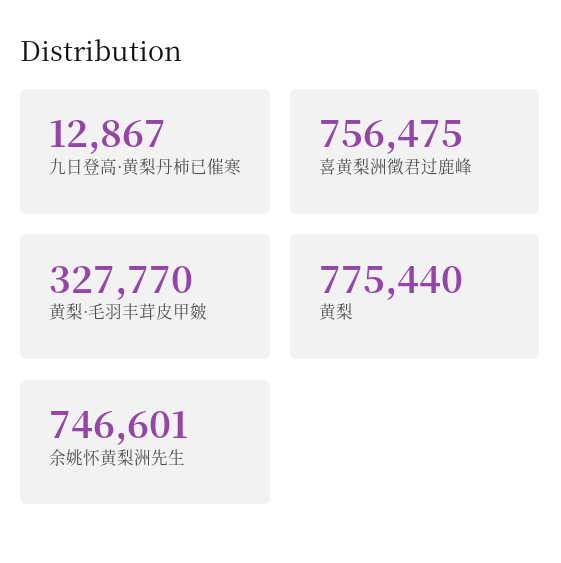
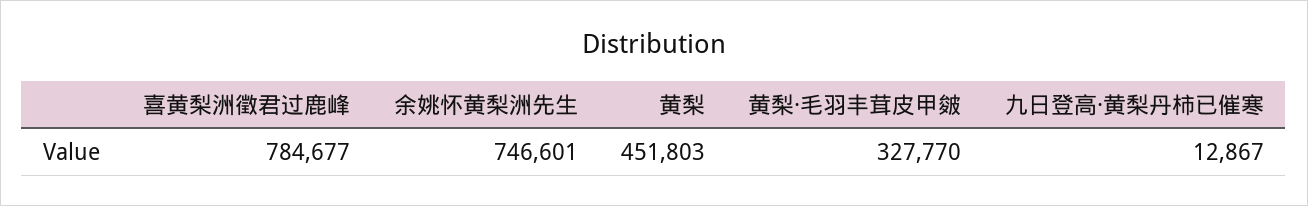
  {
    "九日登高·黄梨丹柿已催寒": 12867,
-   "喜黄梨洲徵君过鹿峰": 756475,
+   "喜黄梨洲徵君过鹿峰": 784677,
    "黄梨·毛羽丰茸皮甲皴": 327770,
-   "黄梨": 775440,
+   "黄梨": 451803,
    "余姚怀黄梨洲先生": 746601
  }

